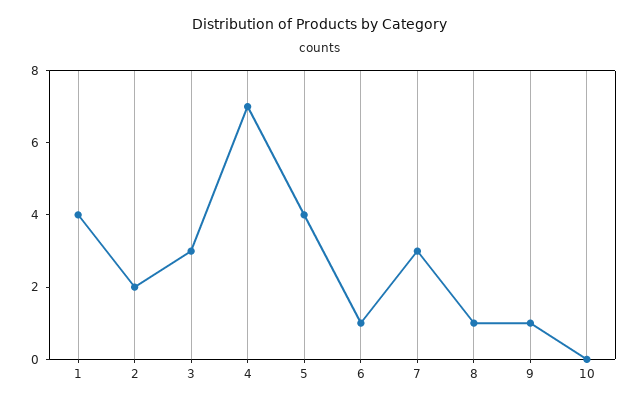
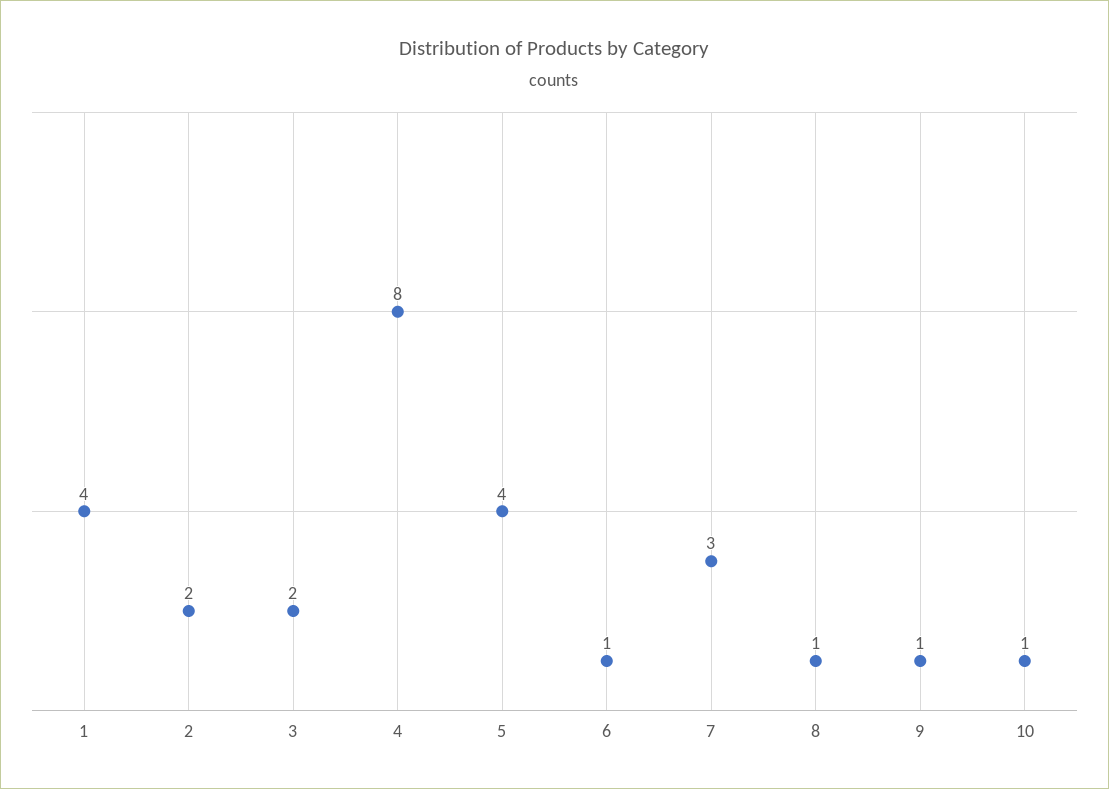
  {
    "1": 4,
    "2": 2,
-   "3": 3,
+   "3": 2,
-   "4": 7,
+   "4": 8,
    "5": 4,
    "6": 1,
    "7": 3,
    "8": 1,
    "9": 1,
-   "10": 0
+   "10": 1
  }

